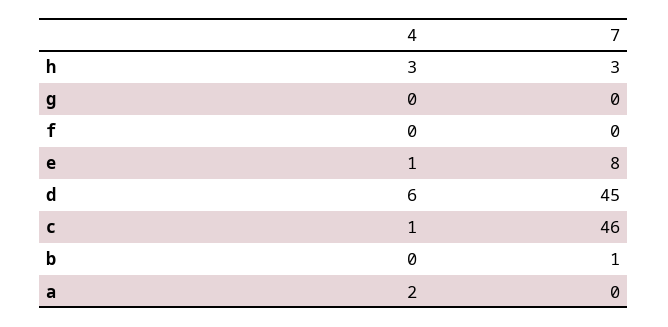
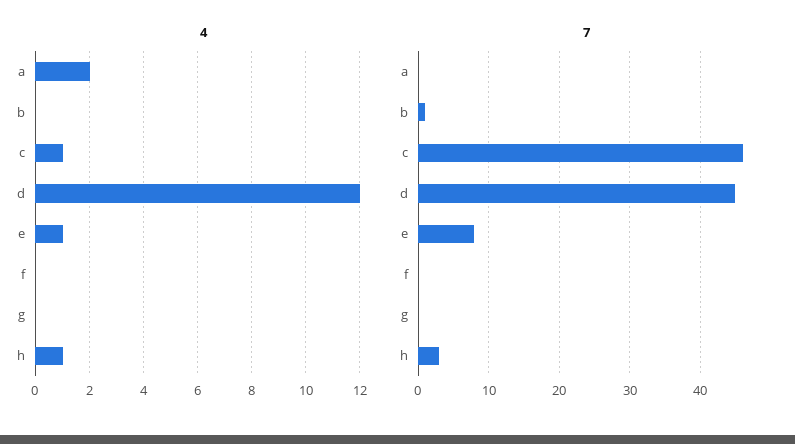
  {
    "4": {
-     "h": 3,
+     "h": 1,
      "g": 0,
      "f": 0,
      "e": 1,
-     "d": 6,
+     "d": 12,
      "c": 1,
      "b": 0,
      "a": 2
    },
    "7": {
      "h": 3,
      "g": 0,
      "f": 0,
      "e": 8,
      "d": 45,
      "c": 46,
      "b": 1,
      "a": 0
    }
  }

